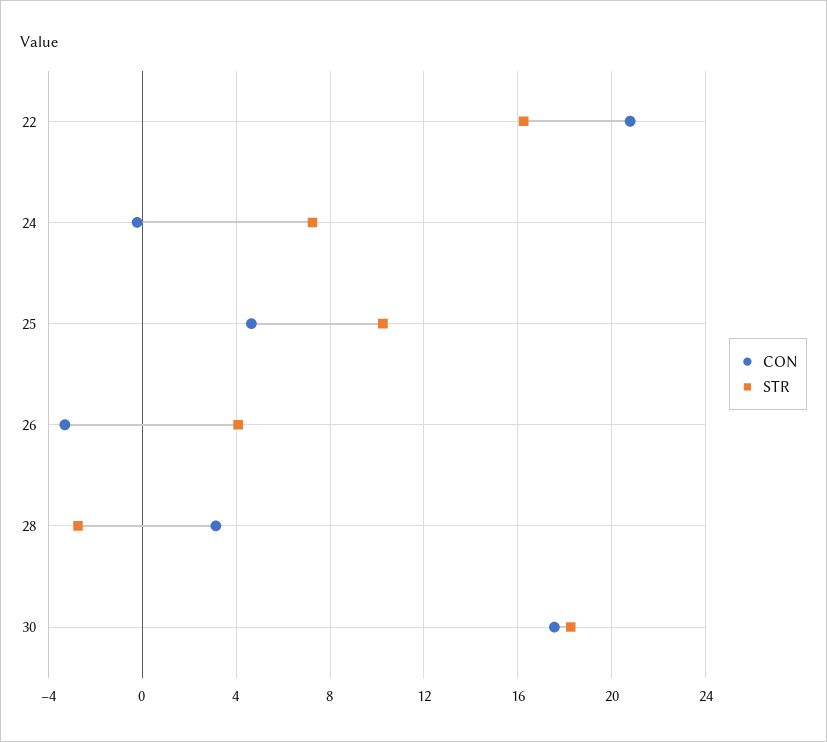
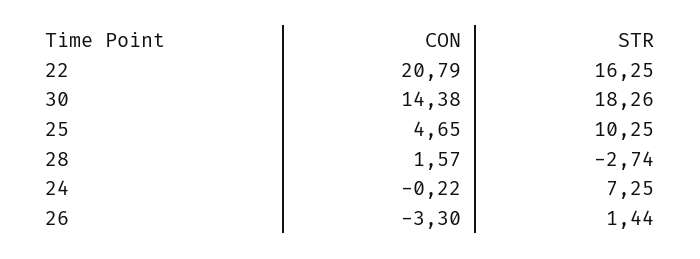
  {
    "CON": {
      "22": 20.79,
      "24": -0.22,
      "25": 4.65,
      "26": -3.3,
-     "28": 3,
+     "28": 1.57,
-     "30": 17.5
+     "30": 14.38
    },
    "STR": {
      "22": 16.25,
      "24": 7.25,
      "25": 10.25,
-     "26": 4,
+     "26": 1.44,
      "28": -2.74,
      "30": 18.26
    }
  }

